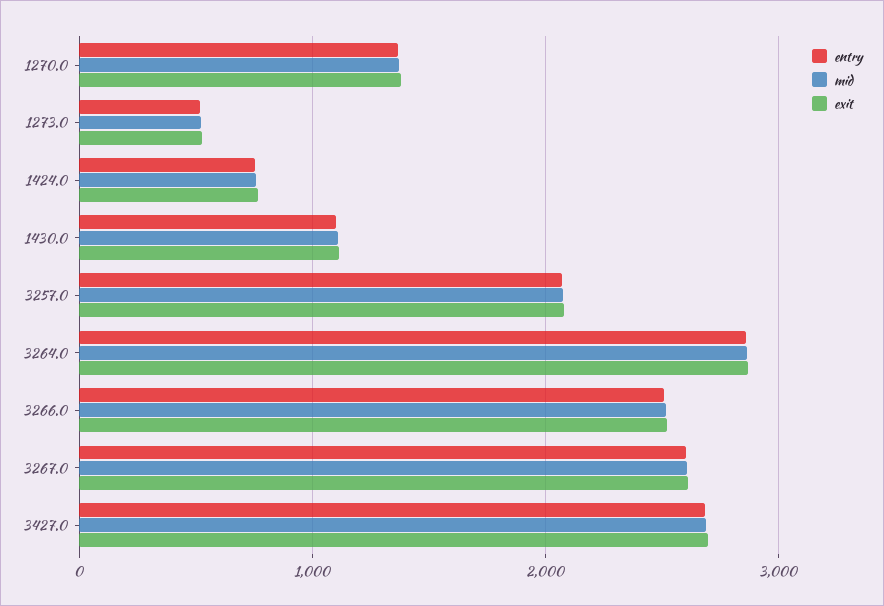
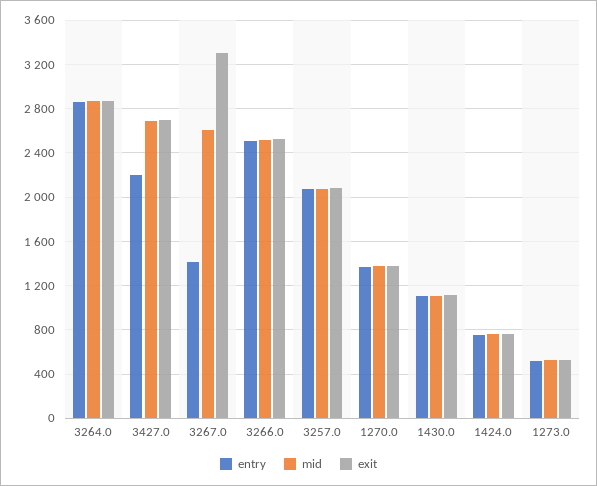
  {
    "entry": {
      "1270.0": 1400,
      "1273.0": 500,
      "1424.0": 800,
      "1430.0": 1100,
      "3257.0": 2100,
      "3264.0": 2900,
      "3266.0": 2500,
-     "3267.0": 2600,
+     "3267.0": 1400,
-     "3427.0": 2700
+     "3427.0": 2200
    },
    "mid": {
      "1270.0": 1400,
      "1273.0": 500,
      "1424.0": 800,
      "1430.0": 1100,
      "3257.0": 2100,
      "3264.0": 2900,
      "3266.0": 2500,
      "3267.0": 2600,
      "3427.0": 2700
    },
    "exit": {
      "1270.0": 1400,
      "1273.0": 500,
      "1424.0": 800,
      "1430.0": 1100,
      "3257.0": 2100,
      "3264.0": 2900,
      "3266.0": 2500,
-     "3267.0": 2600,
+     "3267.0": 3300,
      "3427.0": 2700
    }
  }

